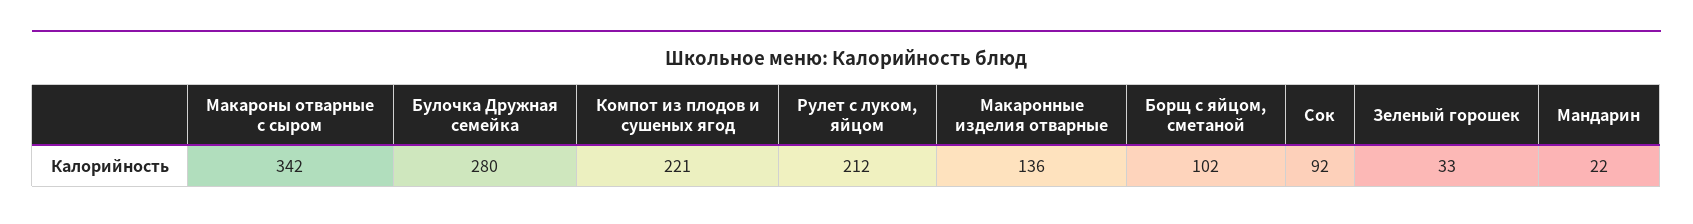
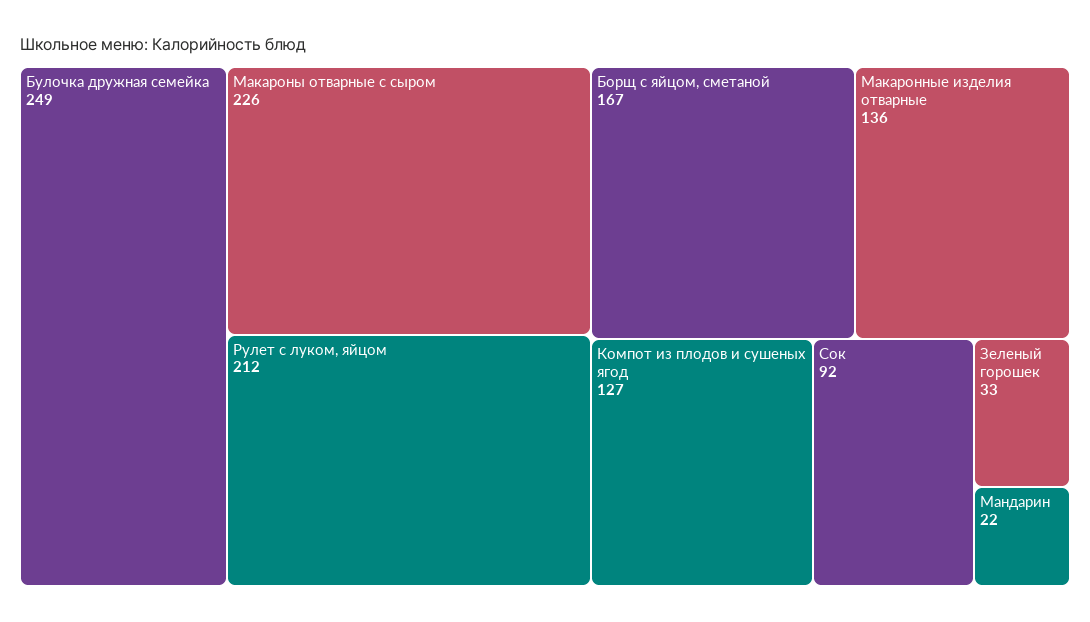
  {
-   "Макароны отварные с сыром": 342,
+   "Макароны отварные с сыром": 226,
-   "Булочка Дружная семейка": 280,
+   "Булочка Дружная семейка": 249,
-   "Компот из плодов и сушеных ягод": 221,
+   "Компот из плодов и сушеных ягод": 127,
    "Рулет с луком, яйцом": 212,
    "Макаронные изделия отварные": 136,
-   "Борщ с яйцом, сметаной": 102,
+   "Борщ с яйцом, сметаной": 167,
    "Сок": 92,
    "Зеленый горошек": 33,
    "Мандарин": 22
  }

